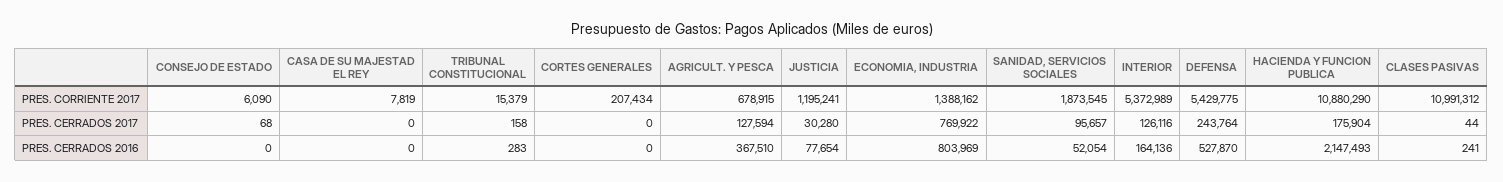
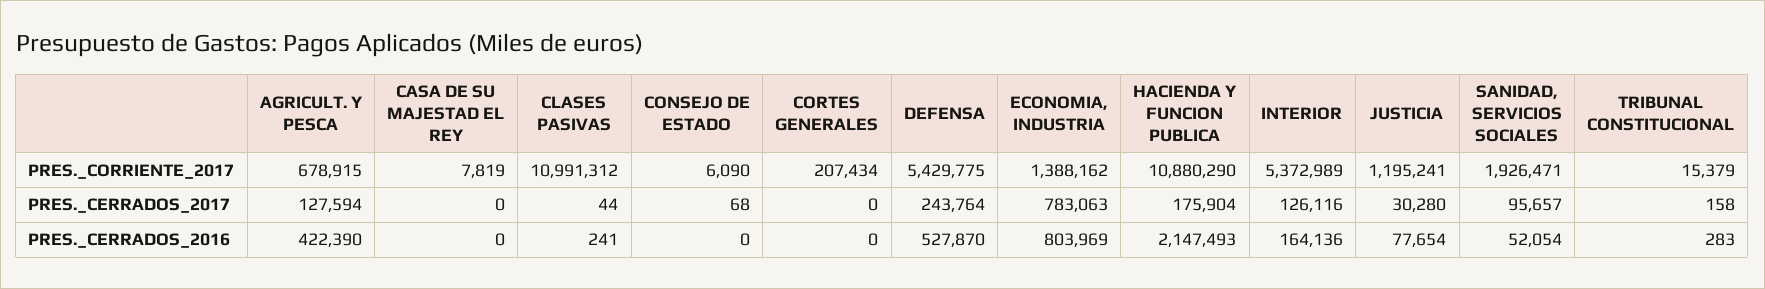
  {
    "CONSEJO DE ESTADO": {
      "PRES. CORRIENTE 2017": 6090,
      "PRES. CERRADOS 2017": 68,
      "PRES. CERRADOS 2016": 0
    },
    "CASA DE SU MAJESTAD EL REY": {
      "PRES. CORRIENTE 2017": 7819,
      "PRES. CERRADOS 2017": 0,
      "PRES. CERRADOS 2016": 0
    },
    "TRIBUNAL CONSTITUCIONAL": {
      "PRES. CORRIENTE 2017": 15379,
      "PRES. CERRADOS 2017": 158,
      "PRES. CERRADOS 2016": 283
    },
    "CORTES GENERALES": {
      "PRES. CORRIENTE 2017": 207434,
      "PRES. CERRADOS 2017": 0,
      "PRES. CERRADOS 2016": 0
    },
    "AGRICULT. Y PESCA": {
      "PRES. CORRIENTE 2017": 678915,
      "PRES. CERRADOS 2017": 127594,
-     "PRES. CERRADOS 2016": 367510
+     "PRES. CERRADOS 2016": 422390
    },
    "JUSTICIA": {
      "PRES. CORRIENTE 2017": 1195241,
      "PRES. CERRADOS 2017": 30280,
      "PRES. CERRADOS 2016": 77654
    },
    "ECONOMIA, INDUSTRIA": {
      "PRES. CORRIENTE 2017": 1388162,
-     "PRES. CERRADOS 2017": 769922,
+     "PRES. CERRADOS 2017": 783063,
      "PRES. CERRADOS 2016": 803969
    },
    "SANIDAD, SERVICIOS SOCIALES": {
-     "PRES. CORRIENTE 2017": 1873545,
+     "PRES. CORRIENTE 2017": 1926471,
      "PRES. CERRADOS 2017": 95657,
      "PRES. CERRADOS 2016": 52054
    },
    "INTERIOR": {
      "PRES. CORRIENTE 2017": 5372989,
      "PRES. CERRADOS 2017": 126116,
      "PRES. CERRADOS 2016": 164136
    },
    "DEFENSA": {
      "PRES. CORRIENTE 2017": 5429775,
      "PRES. CERRADOS 2017": 243764,
      "PRES. CERRADOS 2016": 527870
    },
    "HACIENDA Y FUNCION PUBLICA": {
      "PRES. CORRIENTE 2017": 10880290,
      "PRES. CERRADOS 2017": 175904,
      "PRES. CERRADOS 2016": 2147493
    },
    "CLASES PASIVAS": {
      "PRES. CORRIENTE 2017": 10991312,
      "PRES. CERRADOS 2017": 44,
      "PRES. CERRADOS 2016": 241
    }
  }

